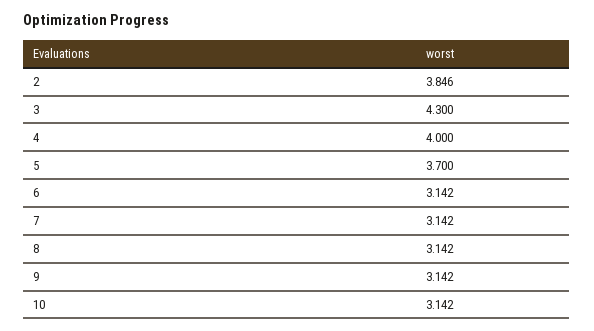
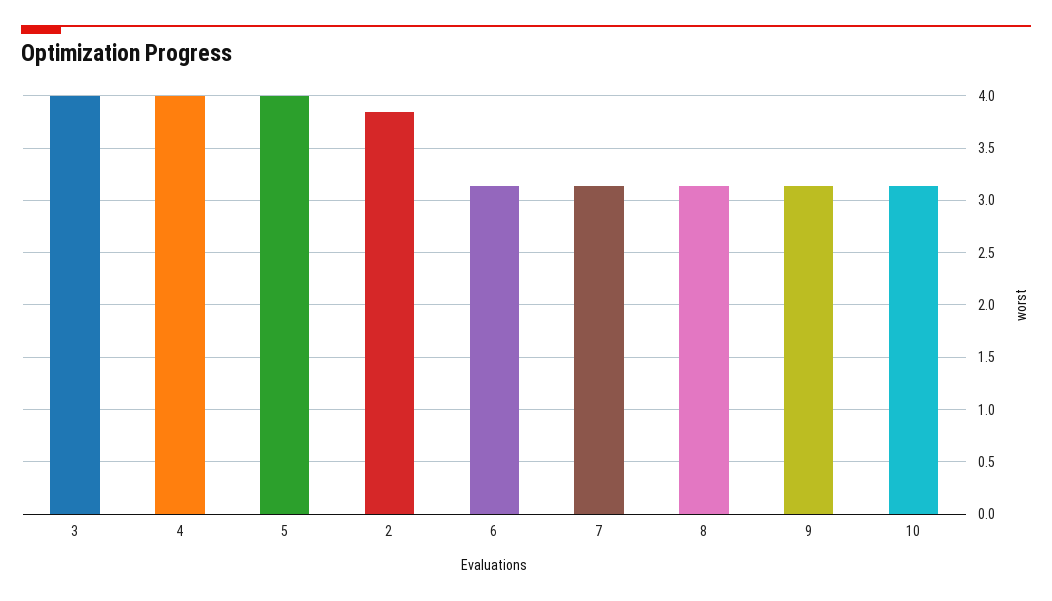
  {
    "2": 3.846,
-   "3": 4.3,
+   "3": 4,
    "4": 4,
-   "5": 3.7,
+   "5": 4,
    "6": 3.142,
    "7": 3.142,
    "8": 3.142,
    "9": 3.142,
    "10": 3.142
  }

